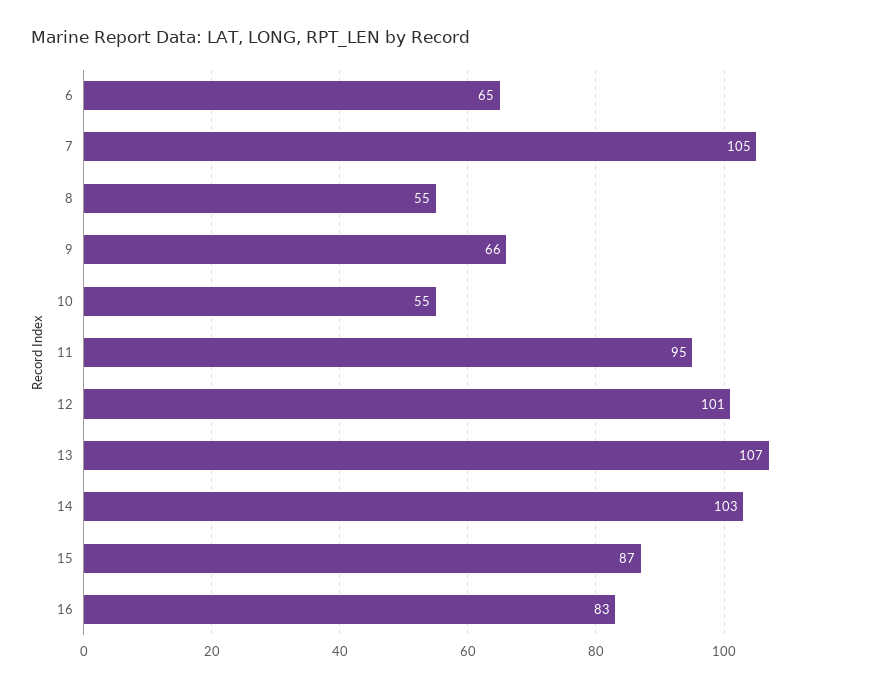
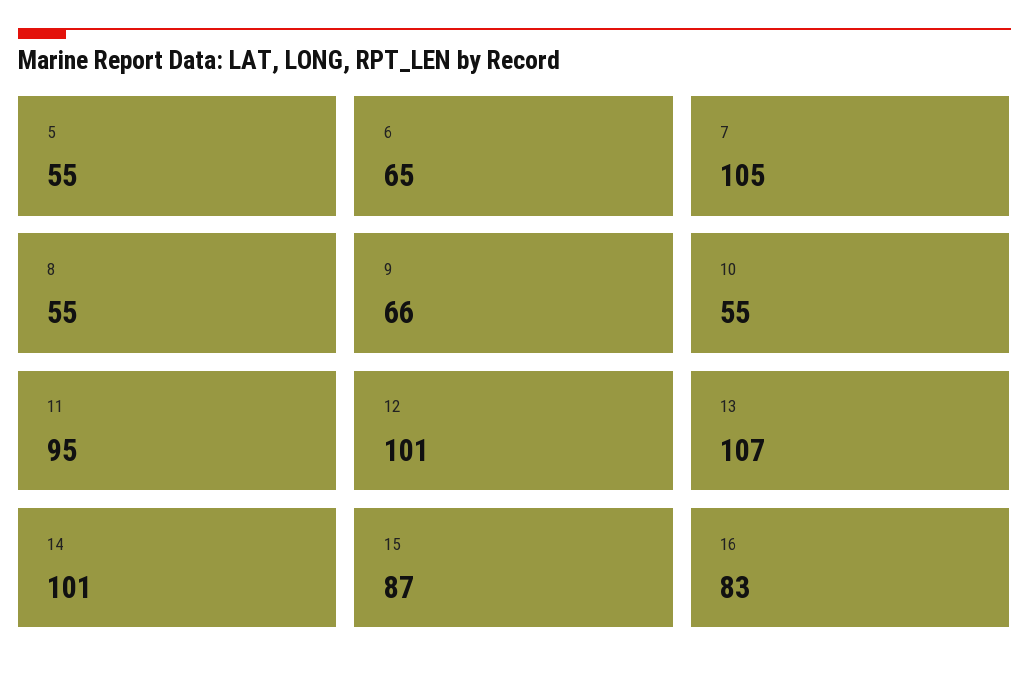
  {
    "6": 65,
    "7": 105,
    "8": 55,
    "9": 66,
    "10": 55,
    "11": 95,
    "12": 101,
    "13": 107,
-   "14": 103,
+   "14": 101,
    "15": 87,
-   "16": 83
+   "16": 83,
+   "5": 55
  }

